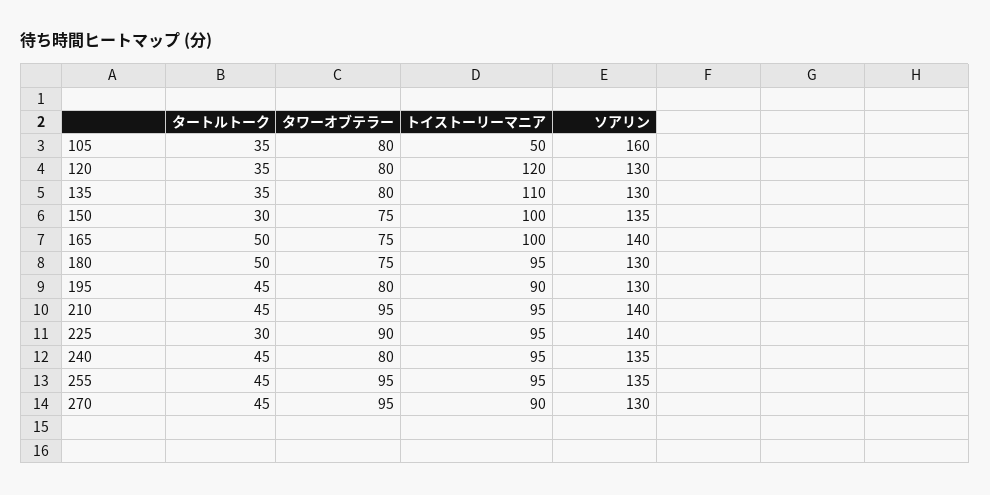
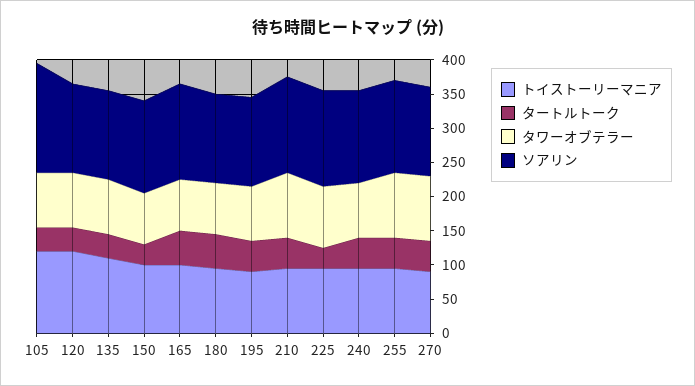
  {
    "タートルトーク": {
      "105": 35,
      "120": 35,
      "135": 35,
      "150": 30,
      "165": 50,
      "180": 50,
      "195": 45,
      "210": 45,
      "225": 30,
      "240": 45,
      "255": 45,
      "270": 45
    },
    "タワーオブテラー": {
      "105": 80,
      "120": 80,
      "135": 80,
      "150": 75,
      "165": 75,
      "180": 75,
      "195": 80,
      "210": 95,
      "225": 90,
      "240": 80,
      "255": 95,
      "270": 95
    },
    "トイストーリーマニア": {
-     "105": 50,
+     "105": 125,
      "120": 120,
      "135": 110,
      "150": 100,
      "165": 100,
      "180": 95,
      "195": 90,
      "210": 95,
      "225": 95,
      "240": 95,
      "255": 95,
      "270": 90
    },
    "ソアリン": {
      "105": 160,
      "120": 130,
      "135": 130,
      "150": 135,
      "165": 140,
      "180": 130,
      "195": 130,
      "210": 140,
      "225": 140,
      "240": 135,
      "255": 135,
      "270": 130
    }
  }

